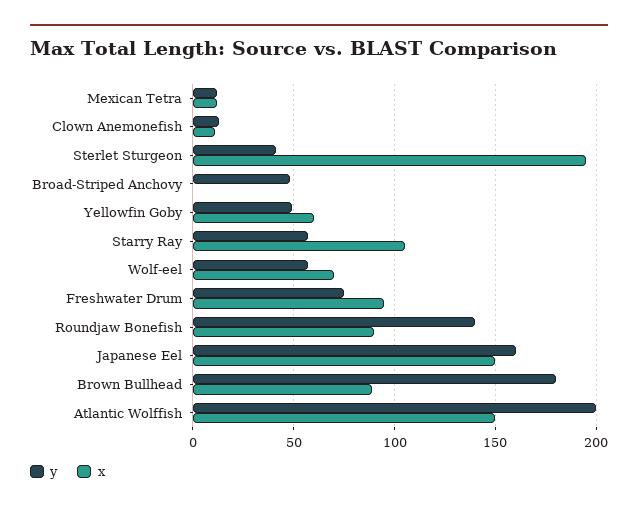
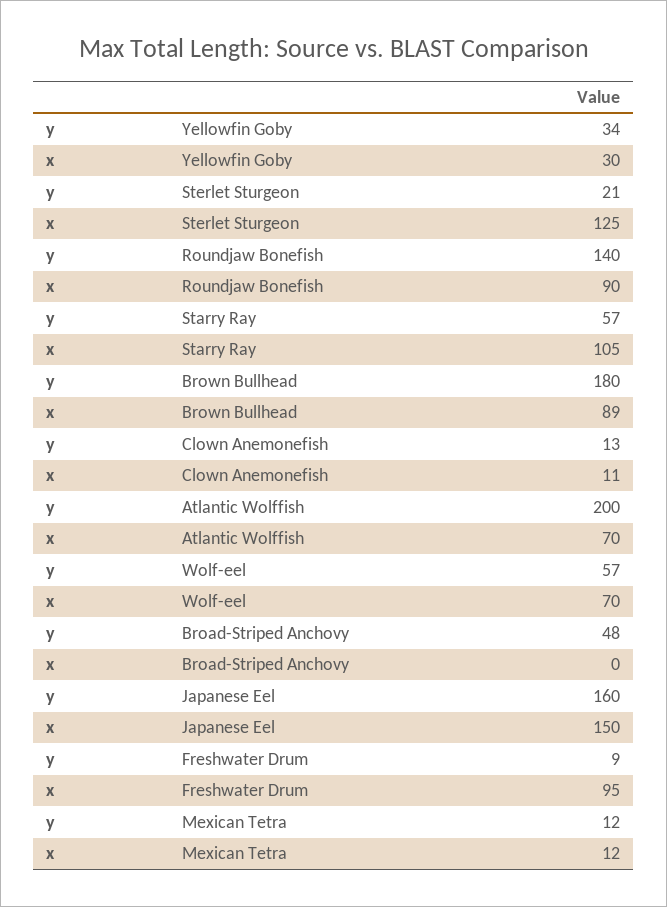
  {
    "y": {
      "Mexican Tetra": 12,
      "Clown Anemonefish": 13,
-     "Sterlet Sturgeon": 40,
+     "Sterlet Sturgeon": 21,
      "Broad-Striped Anchovy": 48,
-     "Yellowfin Goby": 50,
+     "Yellowfin Goby": 34,
      "Starry Ray": 57,
      "Wolf-eel": 57,
-     "Freshwater Drum": 75,
+     "Freshwater Drum": 9,
      "Roundjaw Bonefish": 140,
      "Japanese Eel": 160,
      "Brown Bullhead": 180,
      "Atlantic Wolffish": 200
    },
    "x": {
      "Mexican Tetra": 12,
      "Clown Anemonefish": 11,
-     "Sterlet Sturgeon": 195,
+     "Sterlet Sturgeon": 125,
      "Broad-Striped Anchovy": 0,
-     "Yellowfin Goby": 60,
+     "Yellowfin Goby": 30,
      "Starry Ray": 105,
      "Wolf-eel": 70,
      "Freshwater Drum": 95,
      "Roundjaw Bonefish": 90,
      "Japanese Eel": 150,
      "Brown Bullhead": 89,
-     "Atlantic Wolffish": 150
+     "Atlantic Wolffish": 70
    }
  }

